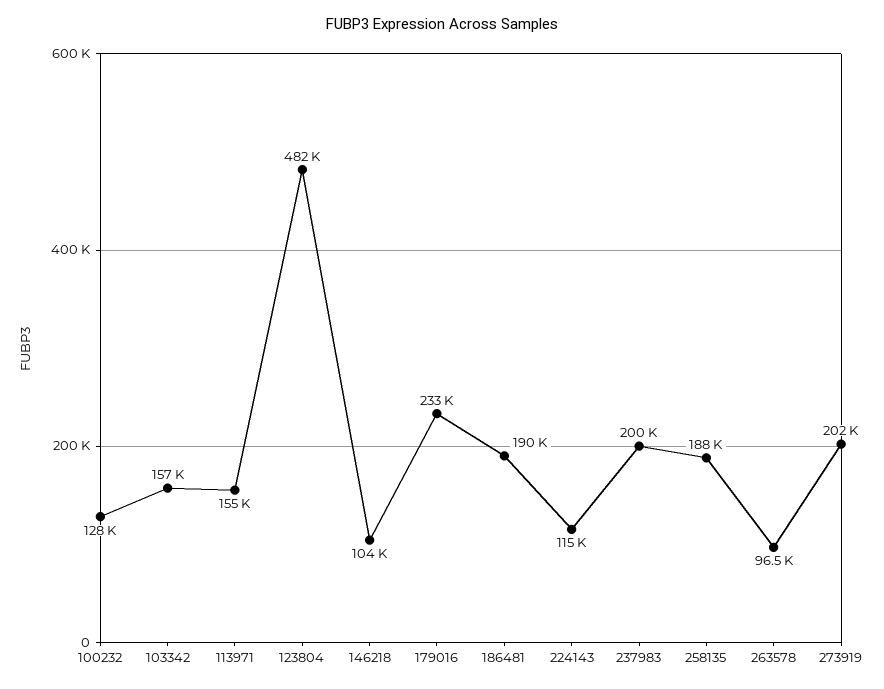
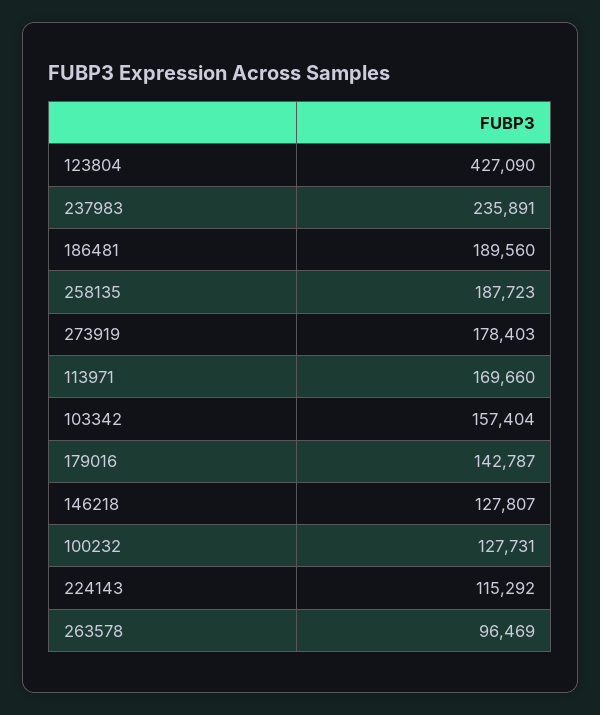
  {
    "100232": 127731,
    "103342": 157404,
-   "113971": 155000,
+   "113971": 169660,
-   "123804": 482000,
+   "123804": 427090,
-   "146218": 104000,
+   "146218": 127807,
-   "179016": 233000,
+   "179016": 142787,
    "186481": 189560,
    "224143": 115292,
-   "237983": 200000,
+   "237983": 235891,
    "258135": 187723,
    "263578": 96469,
-   "273919": 202000
+   "273919": 178403
  }

